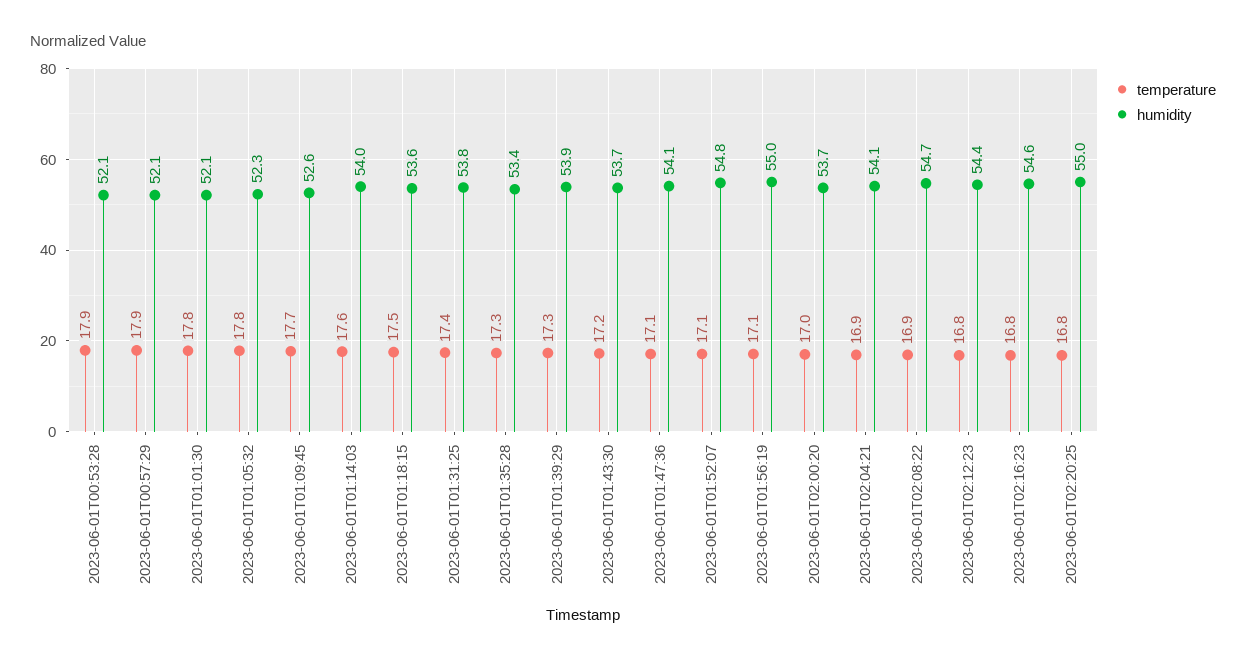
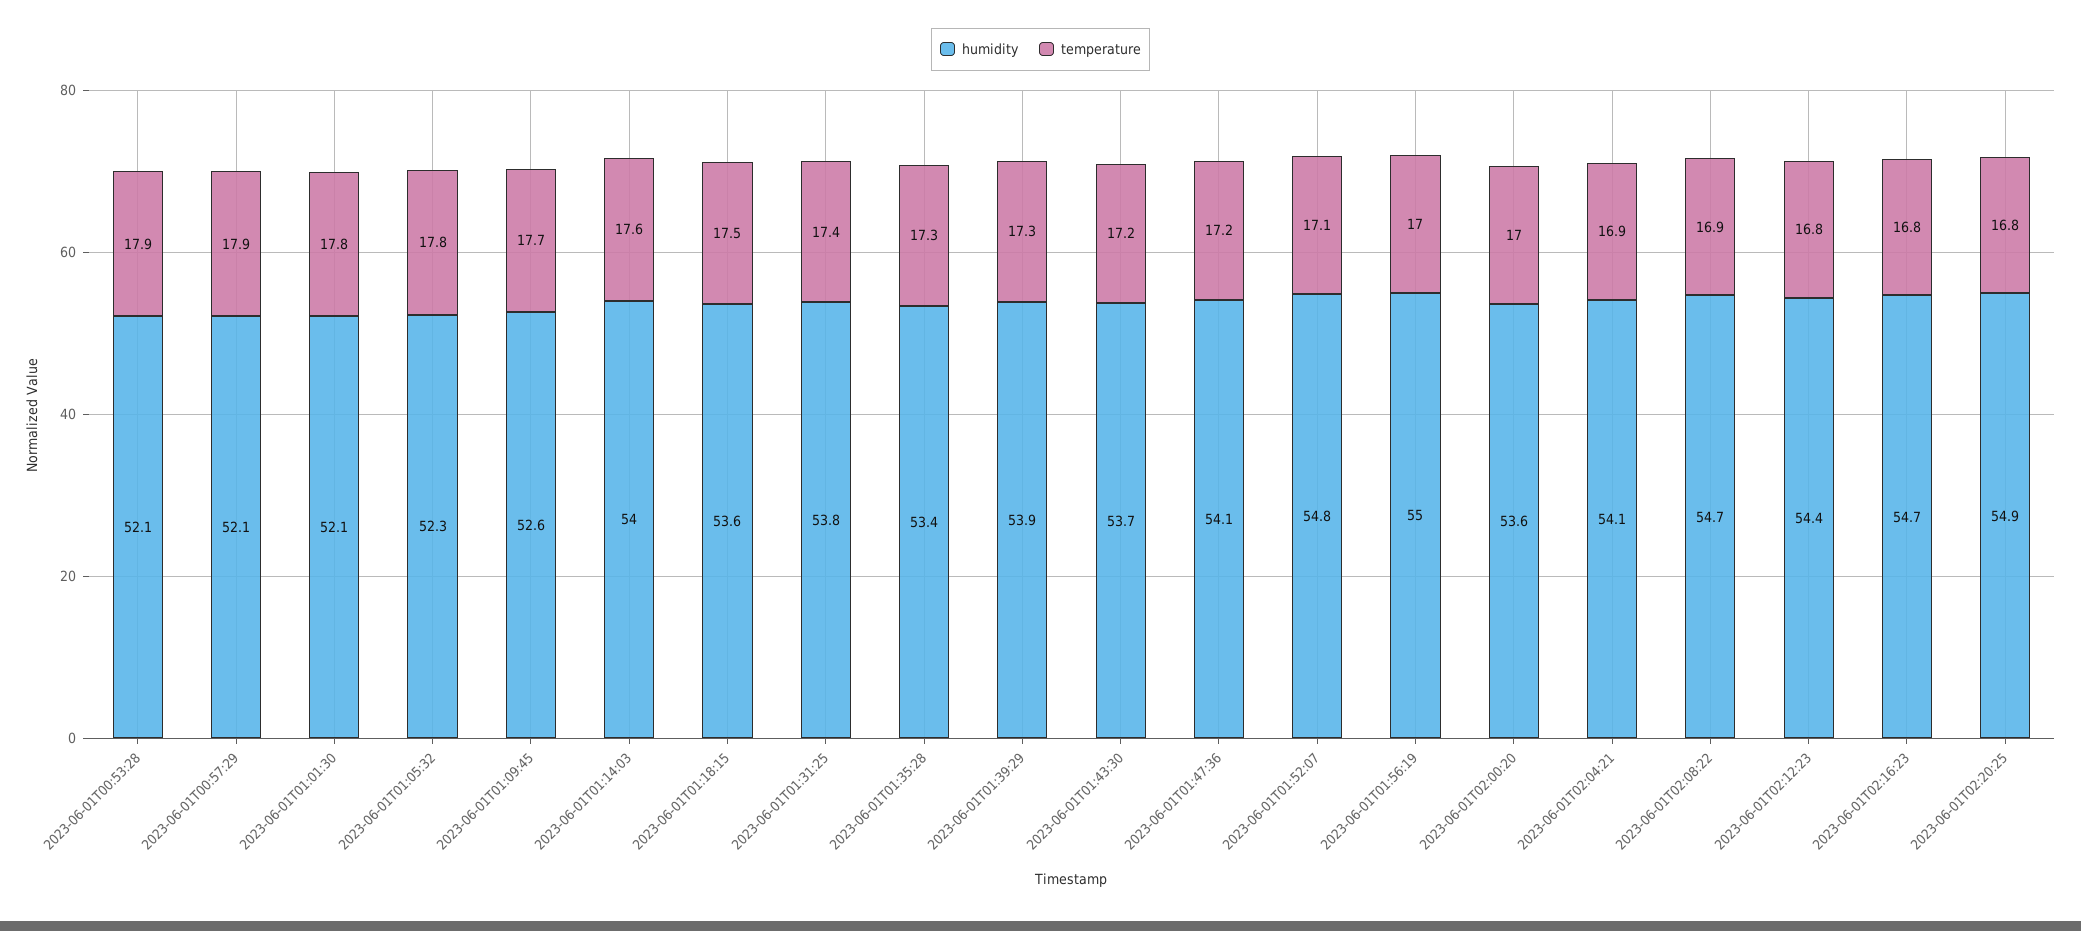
  {
    "temperature": {
      "2023-06-01T00:53:28": 17.9,
      "2023-06-01T00:57:29": 17.9,
      "2023-06-01T01:01:30": 17.8,
      "2023-06-01T01:05:32": 17.8,
      "2023-06-01T01:09:45": 17.7,
      "2023-06-01T01:14:03": 17.6,
      "2023-06-01T01:18:15": 17.5,
      "2023-06-01T01:31:25": 17.4,
      "2023-06-01T01:35:28": 17.3,
      "2023-06-01T01:39:29": 17.3,
      "2023-06-01T01:43:30": 17.2,
-     "2023-06-01T01:47:36": 17.1,
+     "2023-06-01T01:47:36": 17.2,
      "2023-06-01T01:52:07": 17.1,
-     "2023-06-01T01:56:19": 17.1,
+     "2023-06-01T01:56:19": 17,
      "2023-06-01T02:00:20": 17,
      "2023-06-01T02:04:21": 16.9,
      "2023-06-01T02:08:22": 16.9,
      "2023-06-01T02:12:23": 16.8,
      "2023-06-01T02:16:23": 16.8,
      "2023-06-01T02:20:25": 16.8
    },
    "humidity": {
      "2023-06-01T00:53:28": 52.1,
      "2023-06-01T00:57:29": 52.1,
      "2023-06-01T01:01:30": 52.1,
      "2023-06-01T01:05:32": 52.3,
      "2023-06-01T01:09:45": 52.6,
      "2023-06-01T01:14:03": 54,
      "2023-06-01T01:18:15": 53.6,
      "2023-06-01T01:31:25": 53.8,
      "2023-06-01T01:35:28": 53.4,
      "2023-06-01T01:39:29": 53.9,
      "2023-06-01T01:43:30": 53.7,
      "2023-06-01T01:47:36": 54.1,
      "2023-06-01T01:52:07": 54.8,
      "2023-06-01T01:56:19": 55,
-     "2023-06-01T02:00:20": 53.7,
+     "2023-06-01T02:00:20": 53.6,
      "2023-06-01T02:04:21": 54.1,
      "2023-06-01T02:08:22": 54.7,
      "2023-06-01T02:12:23": 54.4,
-     "2023-06-01T02:16:23": 54.6,
+     "2023-06-01T02:16:23": 54.7,
-     "2023-06-01T02:20:25": 55
+     "2023-06-01T02:20:25": 54.9
    }
  }

